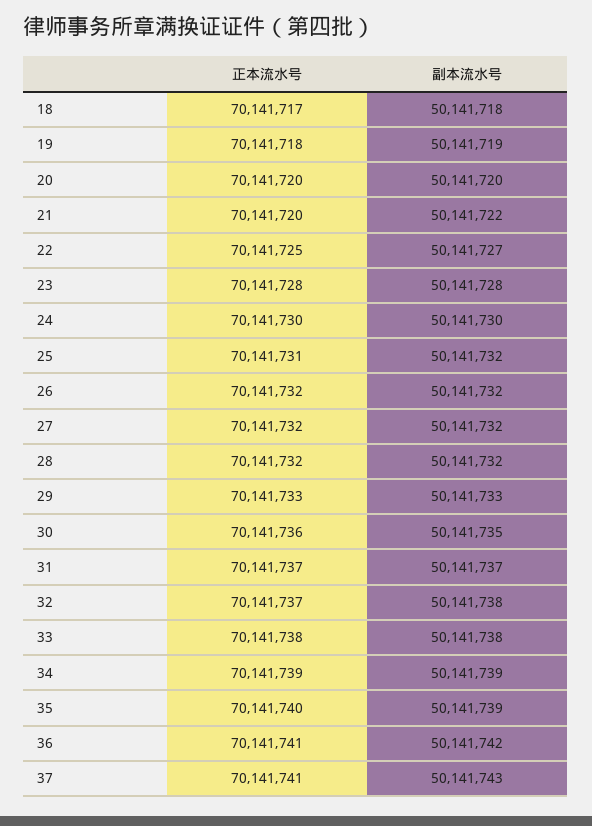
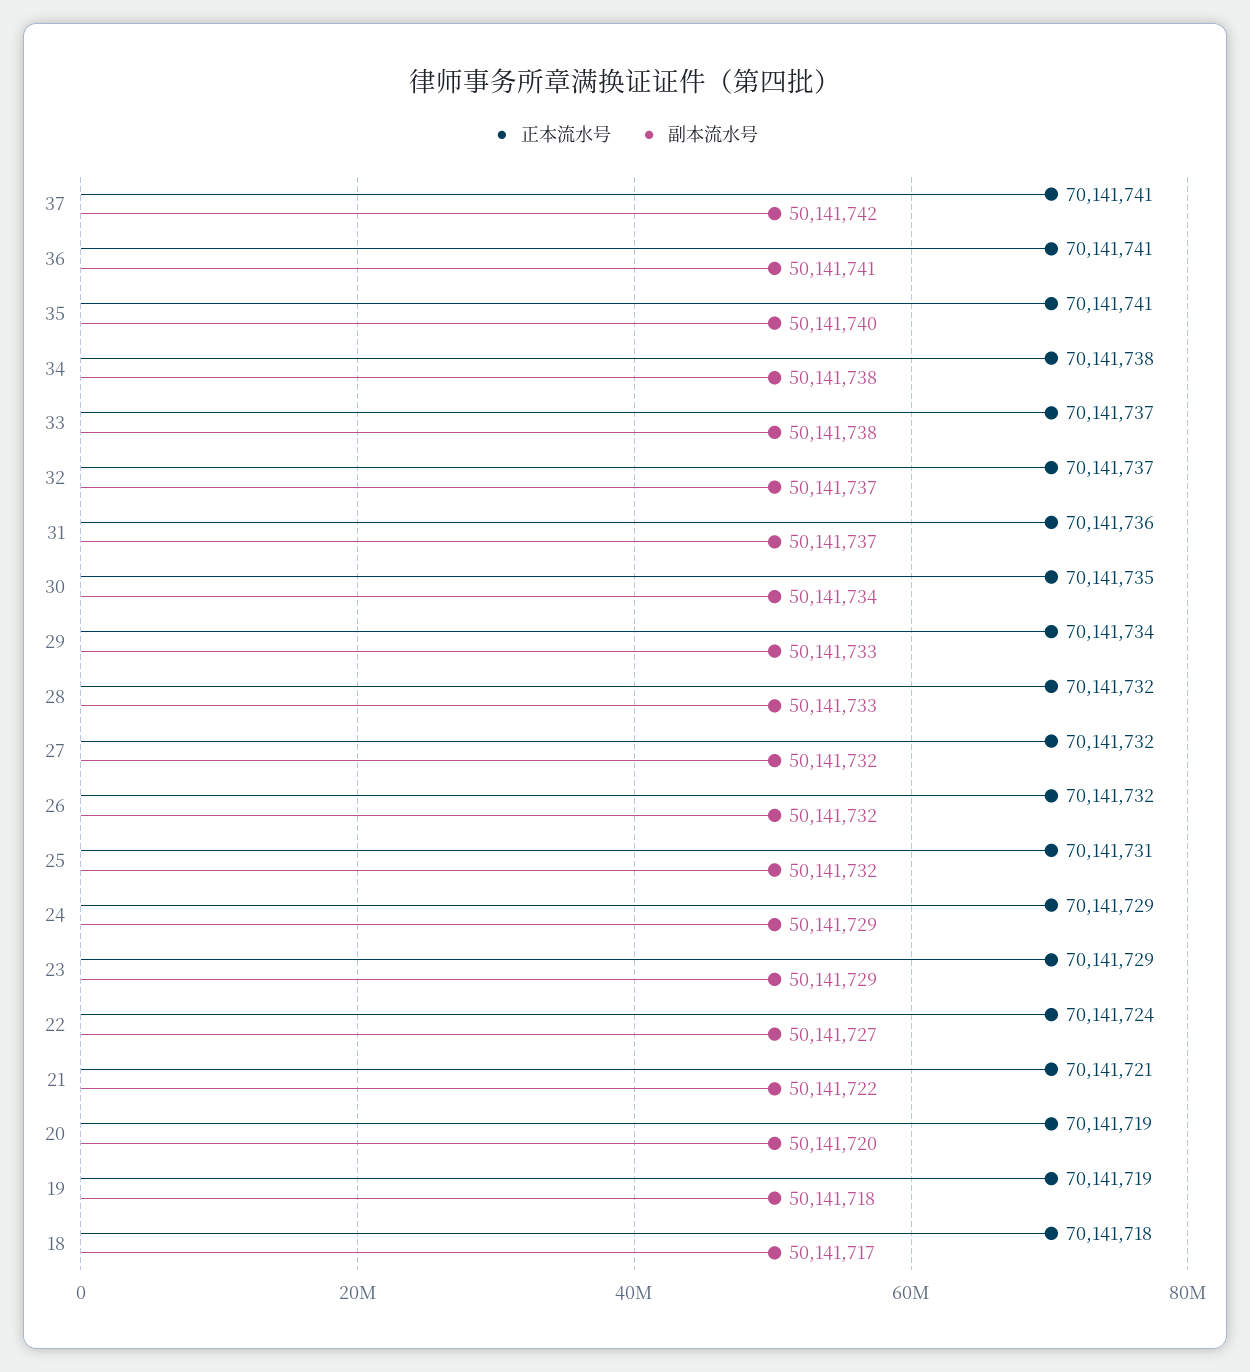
  {
    "正本流水号": {
-     "18": 70141717,
+     "18": 70141718,
-     "19": 70141718,
+     "19": 70141719,
-     "20": 70141720,
+     "20": 70141719,
-     "21": 70141720,
+     "21": 70141721,
-     "22": 70141725,
+     "22": 70141724,
-     "23": 70141728,
+     "23": 70141729,
-     "24": 70141730,
+     "24": 70141729,
      "25": 70141731,
      "26": 70141732,
      "27": 70141732,
      "28": 70141732,
-     "29": 70141733,
+     "29": 70141734,
-     "30": 70141736,
+     "30": 70141735,
-     "31": 70141737,
+     "31": 70141736,
      "32": 70141737,
-     "33": 70141738,
+     "33": 70141737,
-     "34": 70141739,
+     "34": 70141738,
-     "35": 70141740,
+     "35": 70141741,
      "36": 70141741,
      "37": 70141741
    },
    "副本流水号": {
-     "18": 50141718,
+     "18": 50141717,
-     "19": 50141719,
+     "19": 50141718,
      "20": 50141720,
      "21": 50141722,
      "22": 50141727,
-     "23": 50141728,
+     "23": 50141729,
-     "24": 50141730,
+     "24": 50141729,
      "25": 50141732,
      "26": 50141732,
      "27": 50141732,
-     "28": 50141732,
+     "28": 50141733,
      "29": 50141733,
-     "30": 50141735,
+     "30": 50141734,
      "31": 50141737,
-     "32": 50141738,
+     "32": 50141737,
      "33": 50141738,
-     "34": 50141739,
+     "34": 50141738,
-     "35": 50141739,
+     "35": 50141740,
-     "36": 50141742,
+     "36": 50141741,
-     "37": 50141743
+     "37": 50141742
    }
  }

